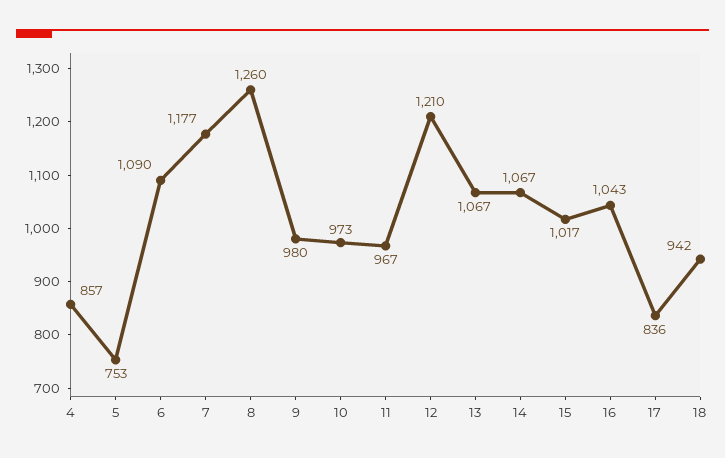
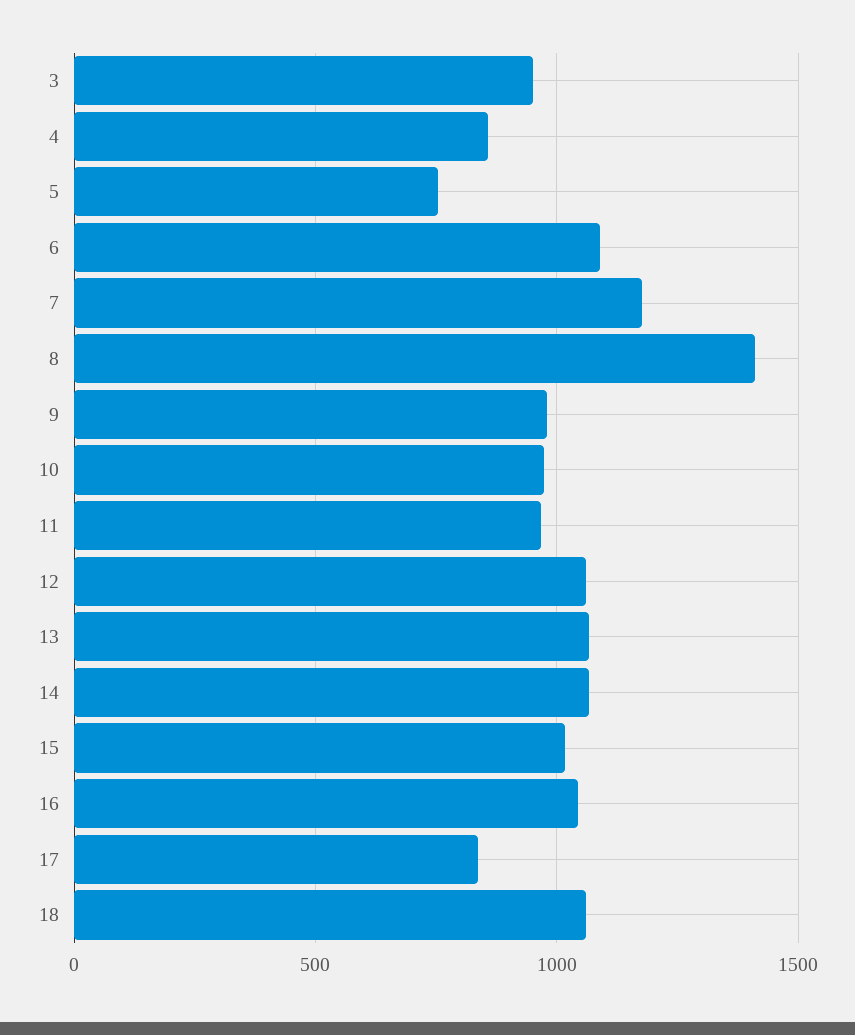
  {
    "4": 857,
    "5": 753,
    "6": 1090,
    "7": 1177,
-   "8": 1260,
+   "8": 1400,
    "9": 980,
    "10": 973,
    "11": 967,
-   "12": 1210,
+   "12": 1050,
    "13": 1067,
    "14": 1067,
    "15": 1017,
    "16": 1043,
    "17": 836,
-   "18": 942
+   "18": 1050,
+   "3": 950
  }

